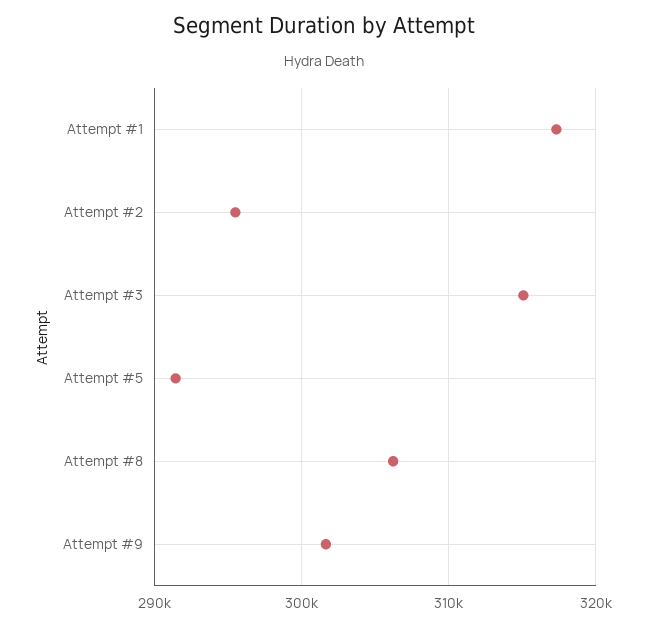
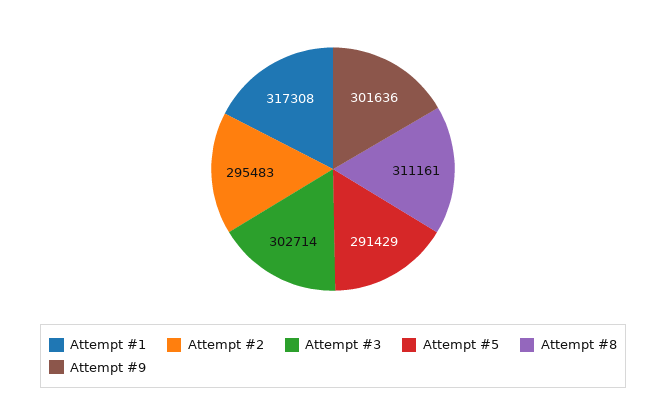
  {
    "Attempt #1": 317308,
    "Attempt #2": 295483,
-   "Attempt #3": 315000,
+   "Attempt #3": 302714,
    "Attempt #5": 291429,
-   "Attempt #8": 306000,
+   "Attempt #8": 311161,
    "Attempt #9": 301636
  }

